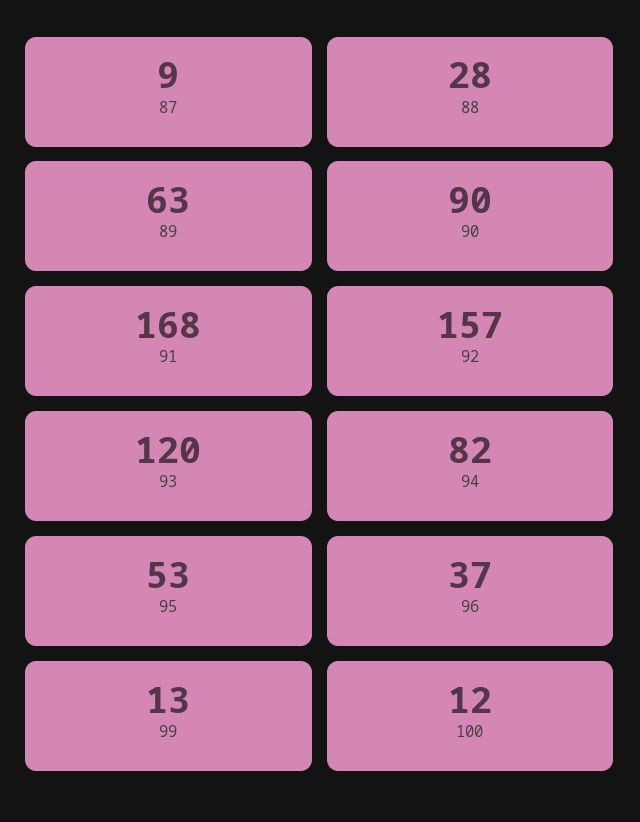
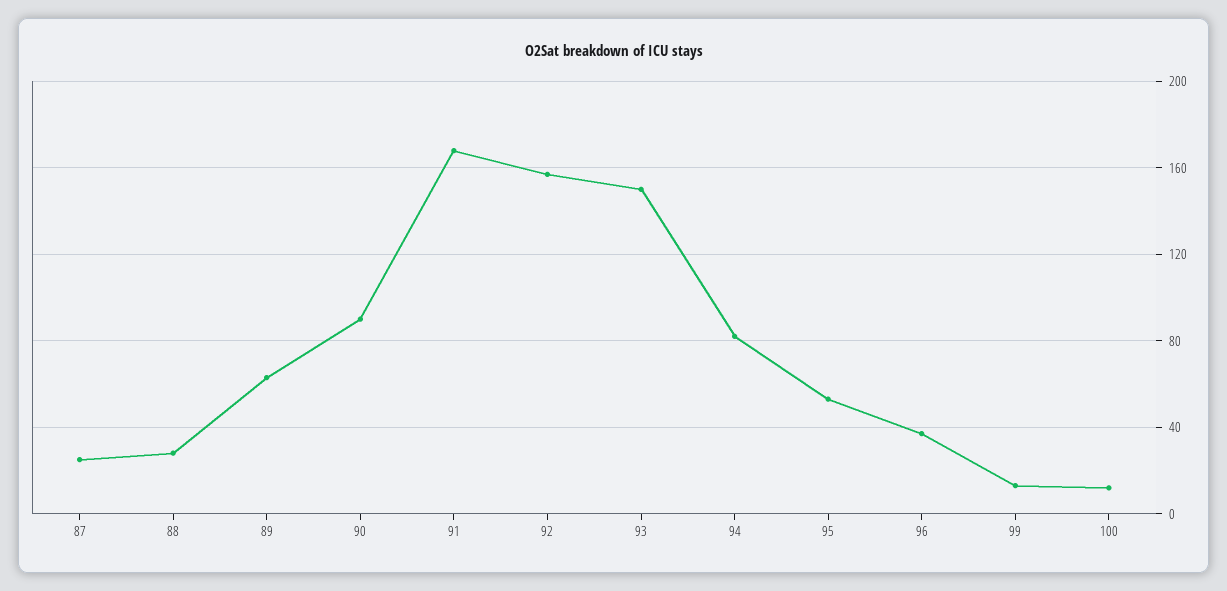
  {
-   "87": 9,
+   "87": 25,
    "88": 28,
    "89": 63,
    "90": 90,
    "91": 168,
    "92": 157,
-   "93": 120,
+   "93": 150,
    "94": 82,
    "95": 53,
    "96": 37,
    "99": 13,
    "100": 12
  }

